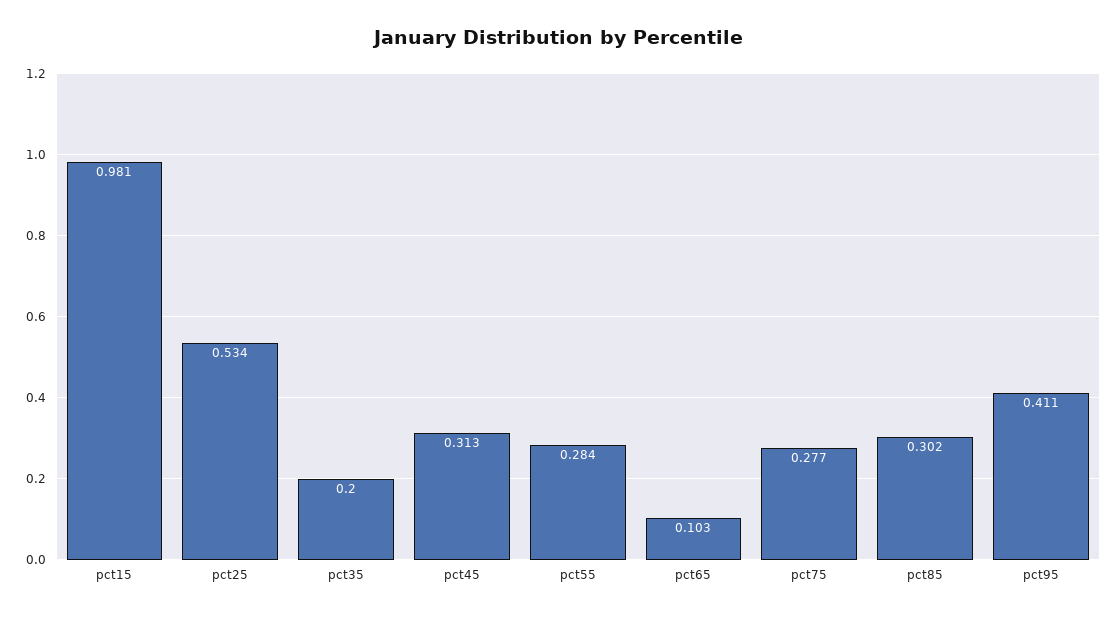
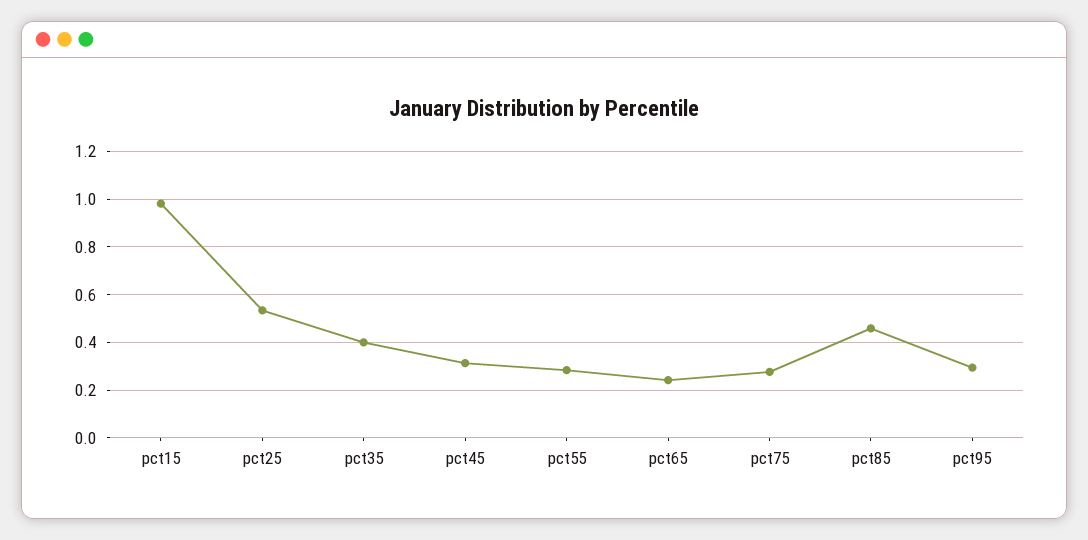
  {
    "pct15": 0.981,
    "pct25": 0.534,
-   "pct35": 0.2,
+   "pct35": 0.4,
    "pct45": 0.313,
    "pct55": 0.284,
-   "pct65": 0.103,
+   "pct65": 0.25,
    "pct75": 0.277,
-   "pct85": 0.302,
+   "pct85": 0.45,
-   "pct95": 0.411
+   "pct95": 0.3
  }

